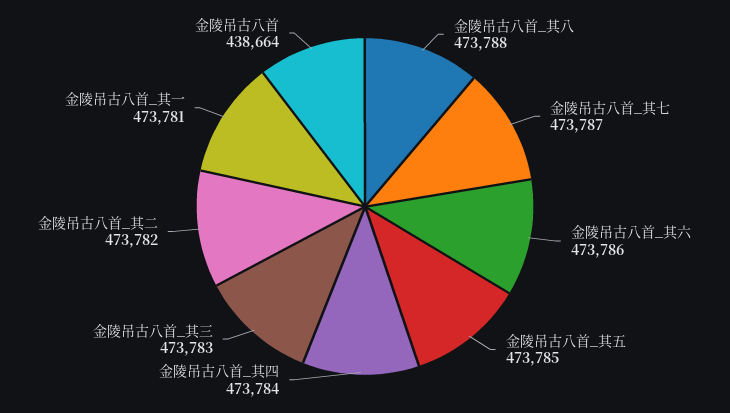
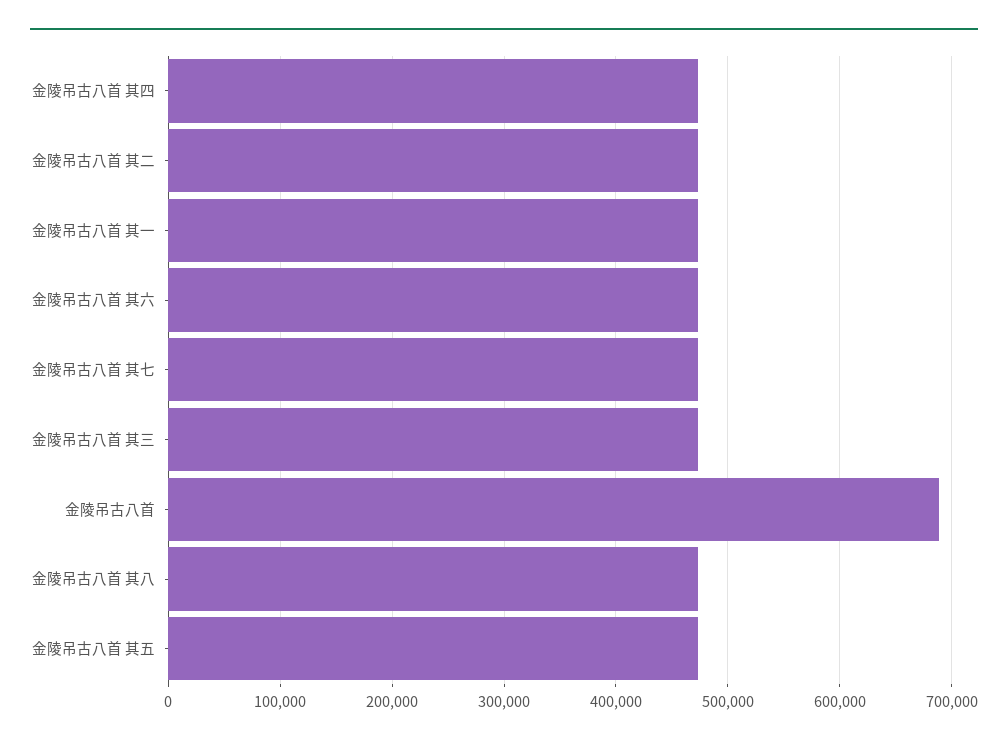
  {
    "金陵吊古八首_其八": 473788,
    "金陵吊古八首_其七": 473787,
    "金陵吊古八首_其六": 473786,
    "金陵吊古八首_其五": 473785,
    "金陵吊古八首_其四": 473784,
    "金陵吊古八首_其三": 473783,
    "金陵吊古八首_其二": 473782,
    "金陵吊古八首_其一": 473781,
-   "金陵吊古八首": 438664
+   "金陵吊古八首": 690000
  }

